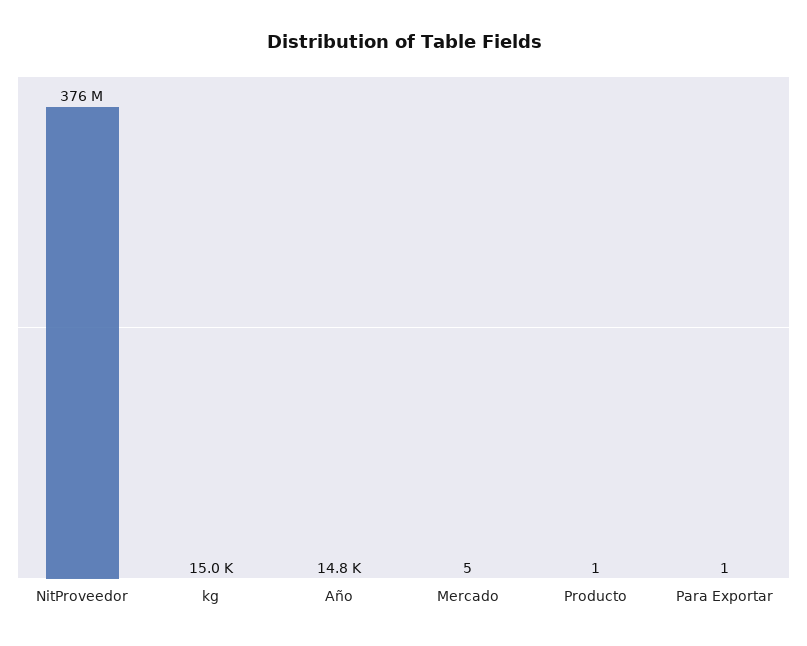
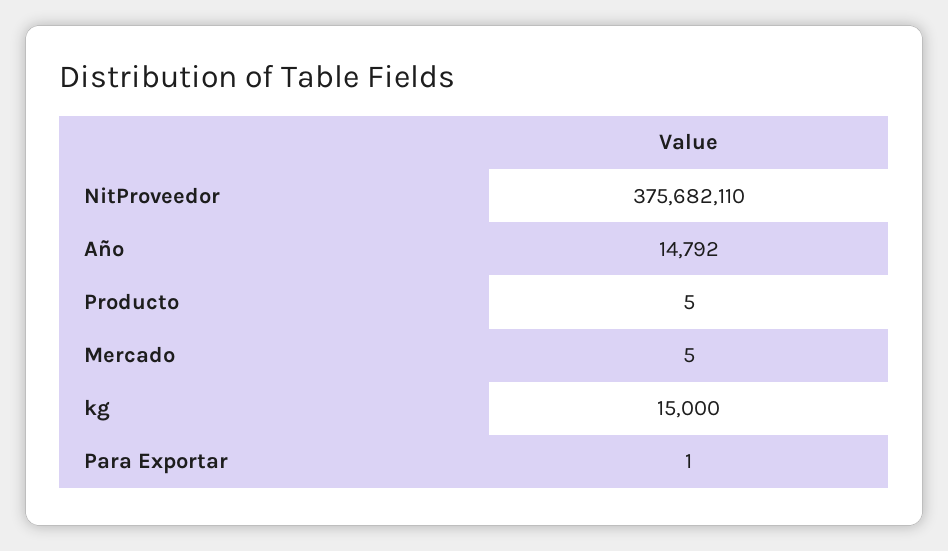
  {
    "NitProveedor": 375682110,
    "kg": 15000,
    "Año": 14792,
    "Mercado": 5,
-   "Producto": 1,
+   "Producto": 5,
    "Para Exportar": 1
  }

